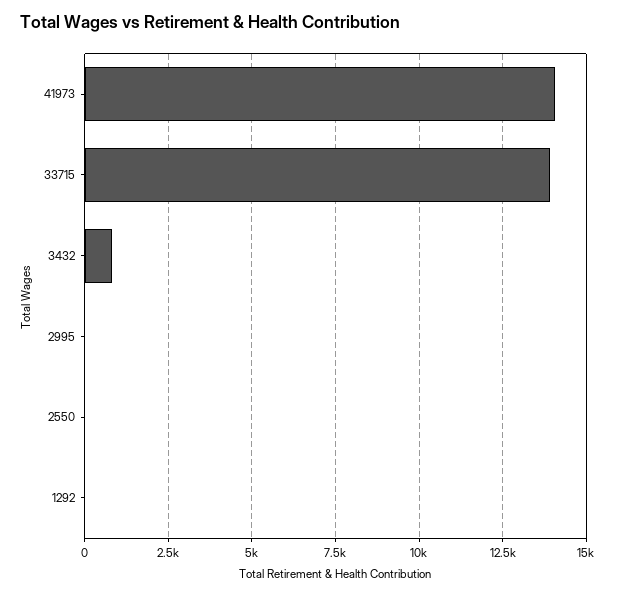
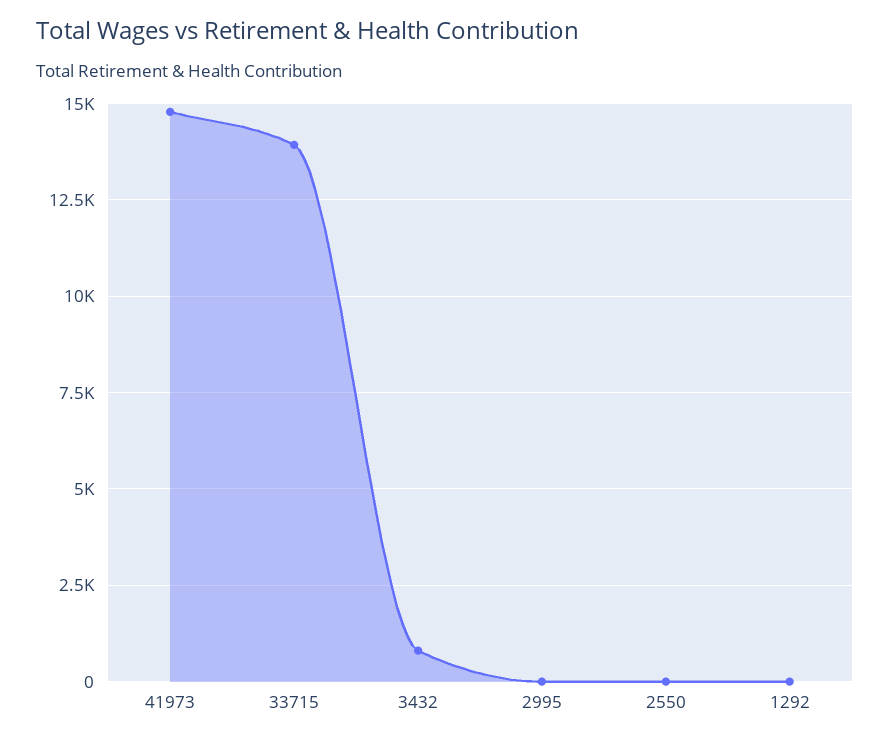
  {
-   "41973": 14000,
+   "41973": 14750,
    "33715": 14000,
    "3432": 750,
    "2995": 0,
    "2550": 0,
    "1292": 0
  }

